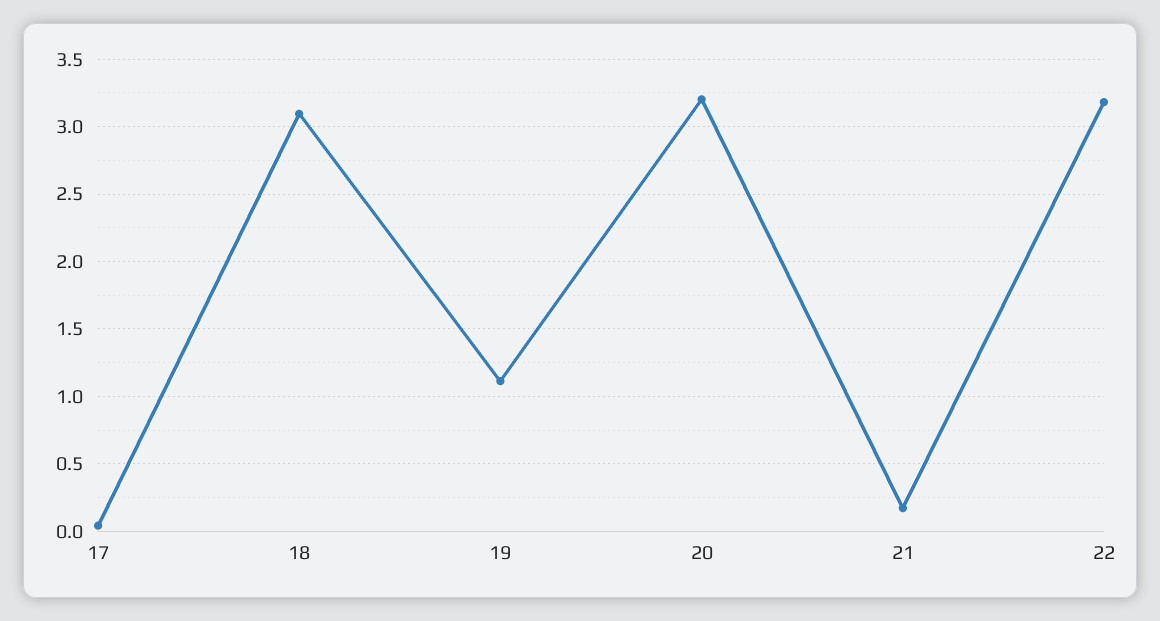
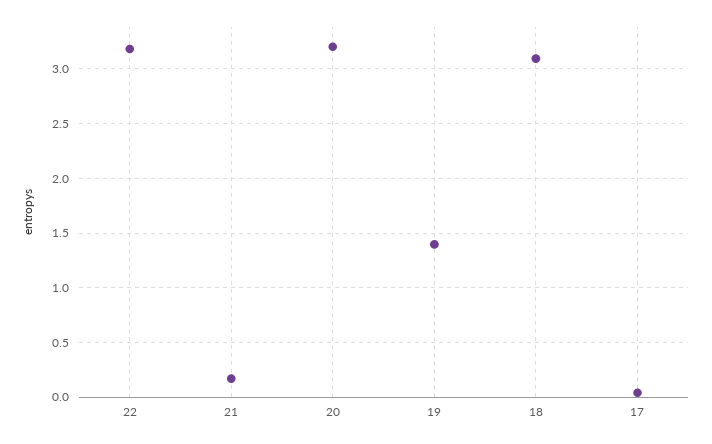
  {
    "17": 0.05,
    "18": 3.1,
-   "19": 1.1,
+   "19": 1.4,
    "20": 3.2,
    "21": 0.15,
    "22": 3.2
  }

